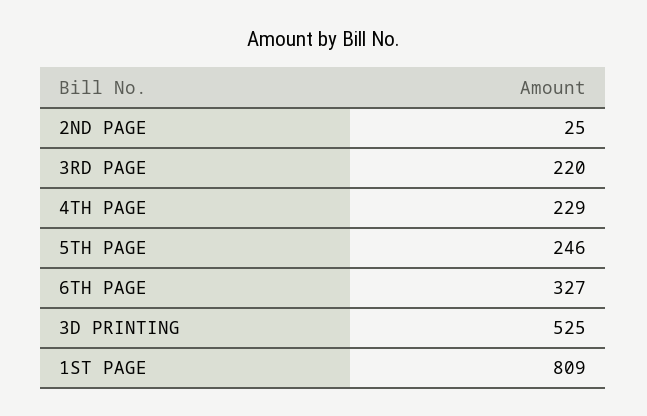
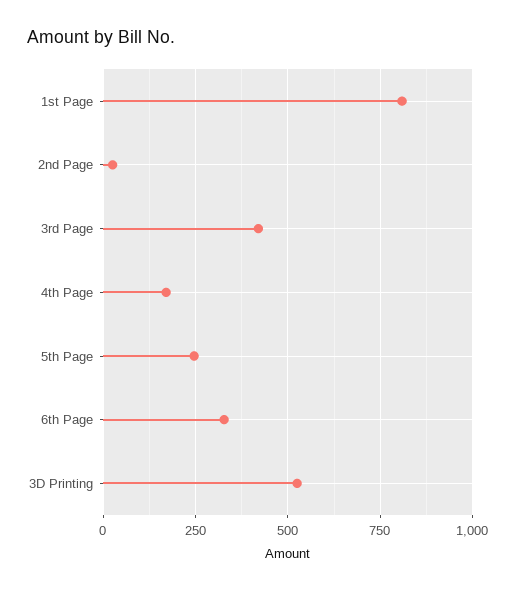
  {
    "2ND PAGE": 25,
-   "3RD PAGE": 220,
+   "3RD PAGE": 425,
-   "4TH PAGE": 229,
+   "4TH PAGE": 175,
    "5TH PAGE": 246,
    "6TH PAGE": 327,
    "3D PRINTING": 525,
    "1ST PAGE": 809
  }

